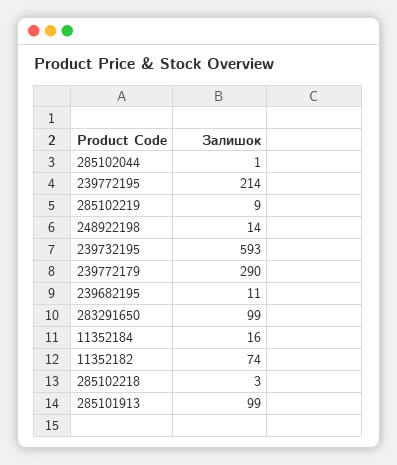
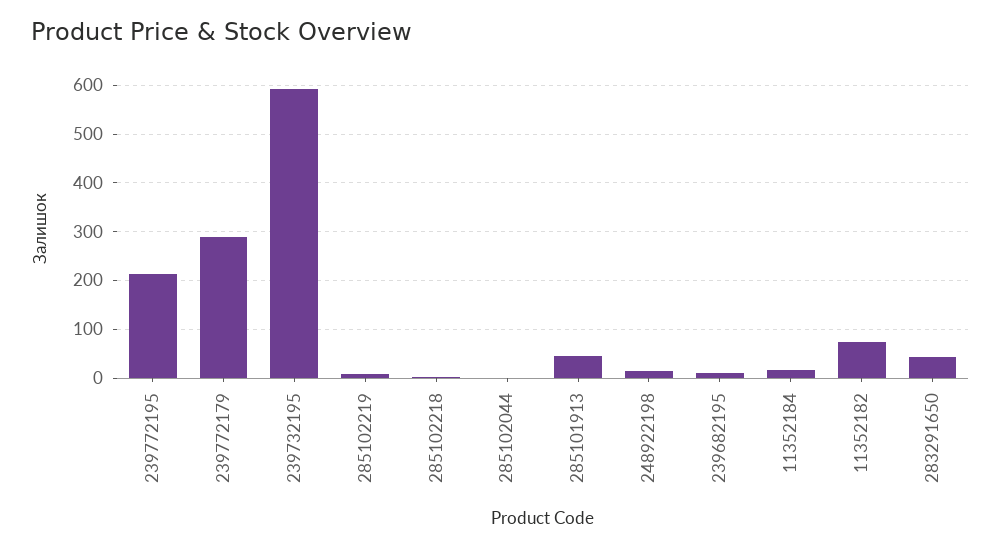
  {
    "285102044": 1,
    "239772195": 214,
    "285102219": 9,
    "248922198": 14,
    "239732195": 593,
    "239772179": 290,
    "239682195": 11,
-   "283291650": 99,
+   "283291650": 40,
    "11352184": 16,
    "11352182": 74,
    "285102218": 3,
-   "285101913": 99
+   "285101913": 40
  }

